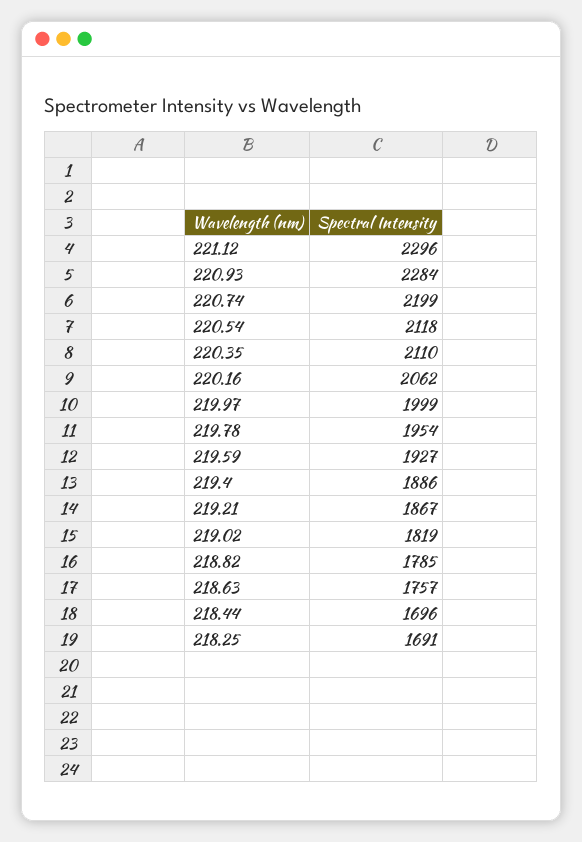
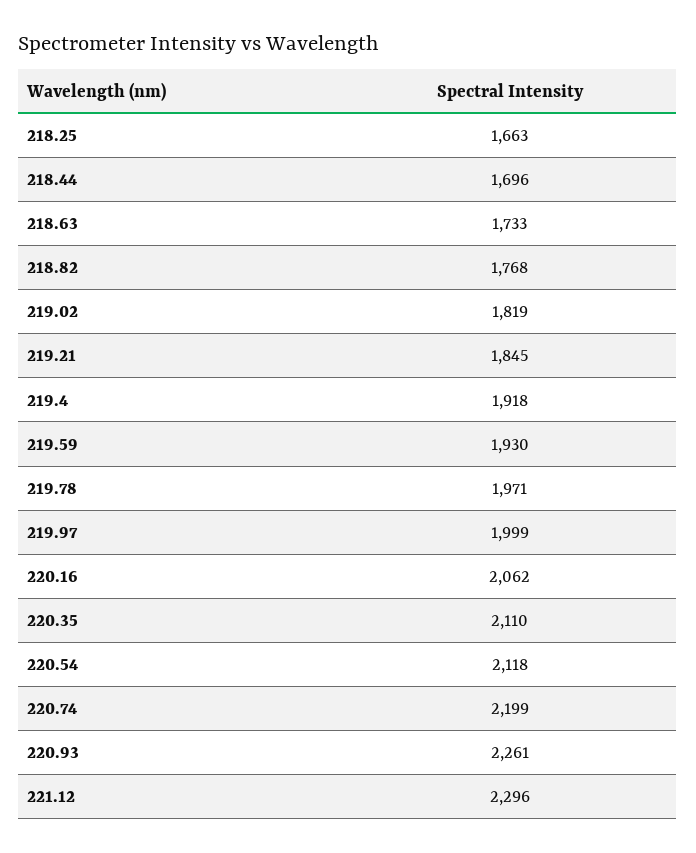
  {
    "221.12": 2296,
-   "220.93": 2284,
+   "220.93": 2261,
    "220.74": 2199,
    "220.54": 2118,
    "220.35": 2110,
    "220.16": 2062,
    "219.97": 1999,
-   "219.78": 1954,
+   "219.78": 1971,
-   "219.59": 1927,
+   "219.59": 1930,
-   "219.4": 1886,
+   "219.4": 1918,
-   "219.21": 1867,
+   "219.21": 1845,
    "219.02": 1819,
-   "218.82": 1785,
+   "218.82": 1768,
-   "218.63": 1757,
+   "218.63": 1733,
    "218.44": 1696,
-   "218.25": 1691
+   "218.25": 1663
  }

